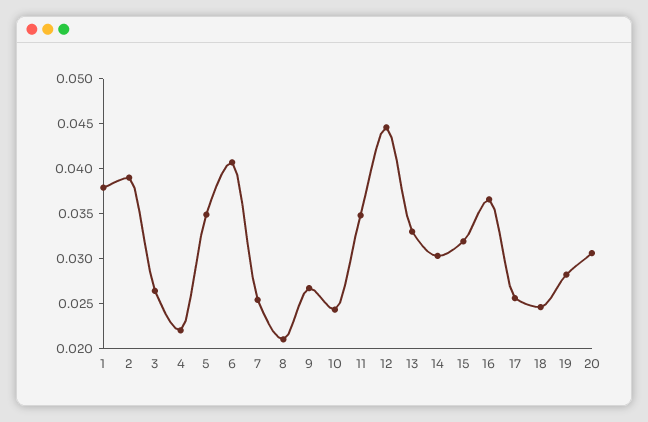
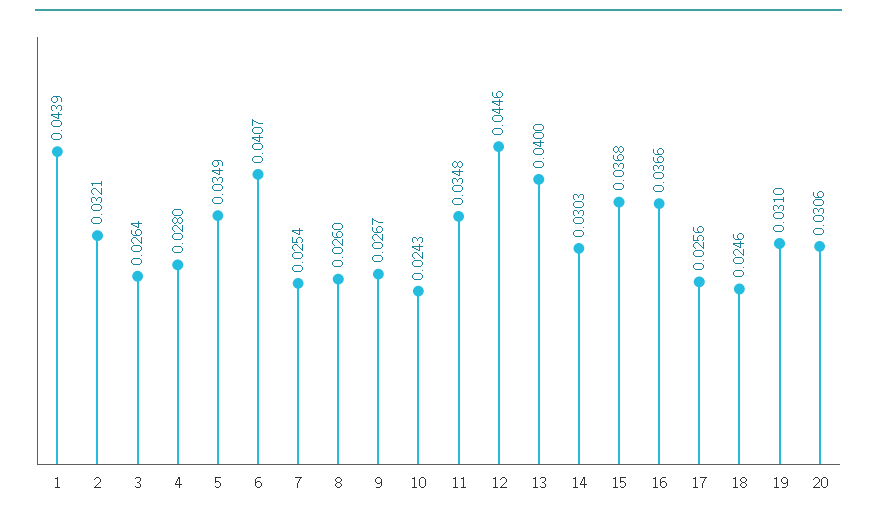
  {
-   "1": 0.038,
+   "1": 0.0439,
-   "2": 0.039,
+   "2": 0.0321,
    "3": 0.0264,
-   "4": 0.022,
+   "4": 0.028,
    "5": 0.0349,
    "6": 0.0407,
    "7": 0.0254,
-   "8": 0.021,
+   "8": 0.026,
    "9": 0.0267,
    "10": 0.0243,
    "11": 0.0348,
    "12": 0.0446,
-   "13": 0.033,
+   "13": 0.04,
    "14": 0.0303,
-   "15": 0.032,
+   "15": 0.0368,
    "16": 0.0366,
    "17": 0.0256,
    "18": 0.0246,
-   "19": 0.028,
+   "19": 0.031,
    "20": 0.0306
  }

